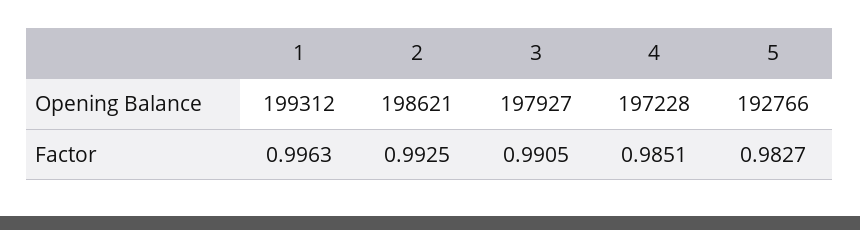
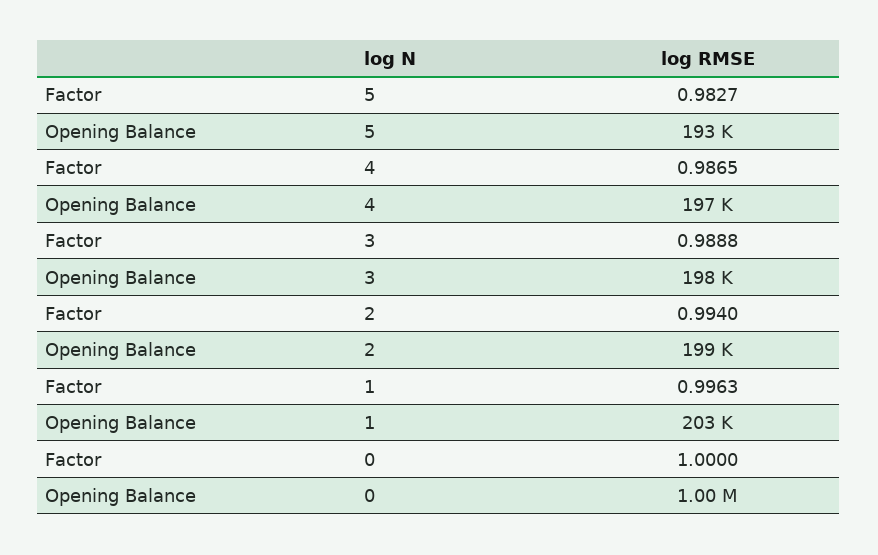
  {
    "1": {
-     "Opening Balance": 199312,
+     "Opening Balance": 203000,
      "Factor": 0.9963
    },
    "2": {
      "Opening Balance": 198621,
-     "Factor": 0.9925
+     "Factor": 0.994
    },
    "3": {
      "Opening Balance": 197927,
-     "Factor": 0.9905
+     "Factor": 0.9888
    },
    "4": {
      "Opening Balance": 197228,
-     "Factor": 0.9851
+     "Factor": 0.9865
    },
    "5": {
      "Opening Balance": 192766,
      "Factor": 0.9827
-   }
+   },
+   "0": {
+     "Factor": 1,
+     "Opening Balance": 1000000
+   }
  }

